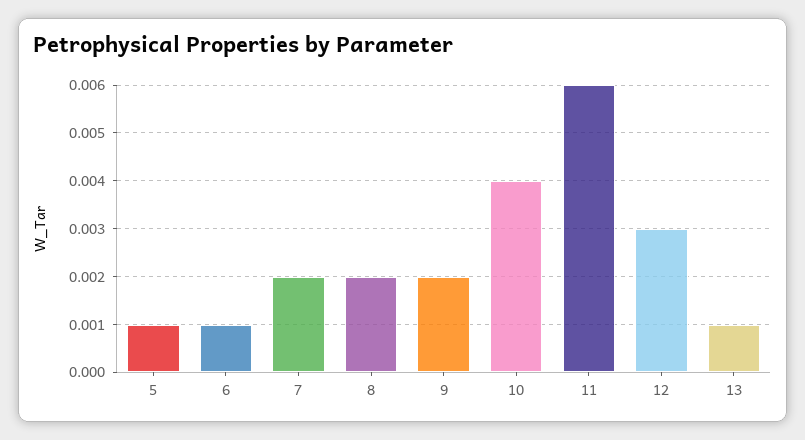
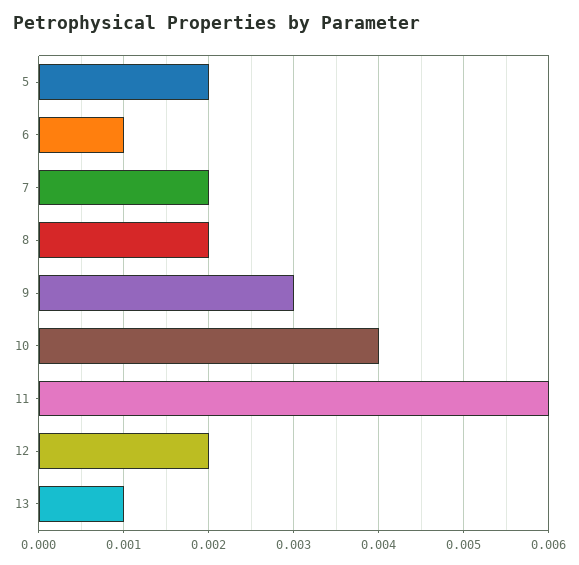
  {
-   "5": 0.001,
+   "5": 0.002,
    "6": 0.001,
    "7": 0.002,
    "8": 0.002,
-   "9": 0.002,
+   "9": 0.003,
    "10": 0.004,
    "11": 0.006,
-   "12": 0.003,
+   "12": 0.002,
    "13": 0.001
  }

